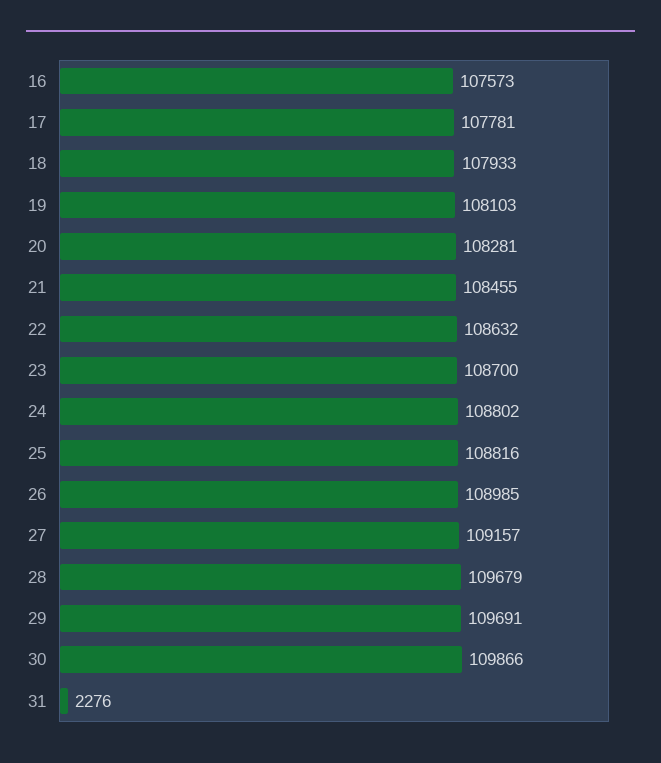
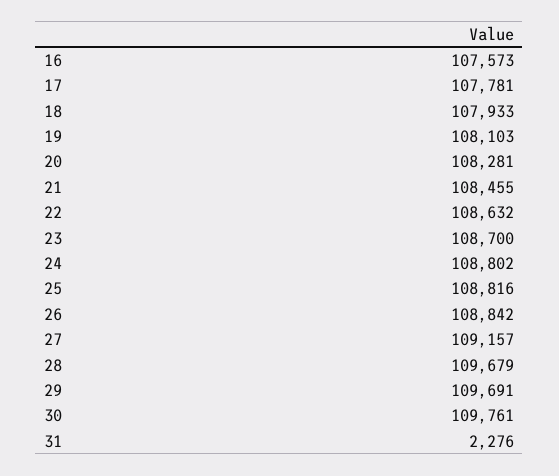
  {
    "16": 107573,
    "17": 107781,
    "18": 107933,
    "19": 108103,
    "20": 108281,
    "21": 108455,
    "22": 108632,
    "23": 108700,
    "24": 108802,
    "25": 108816,
-   "26": 108985,
+   "26": 108842,
    "27": 109157,
    "28": 109679,
    "29": 109691,
-   "30": 109866,
+   "30": 109761,
    "31": 2276
  }

